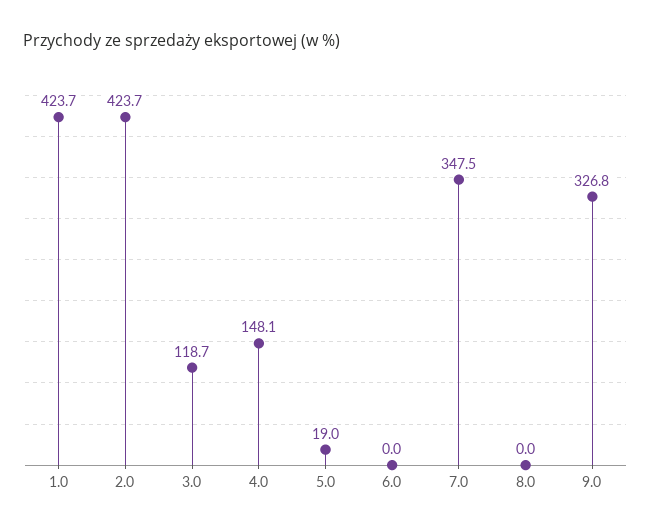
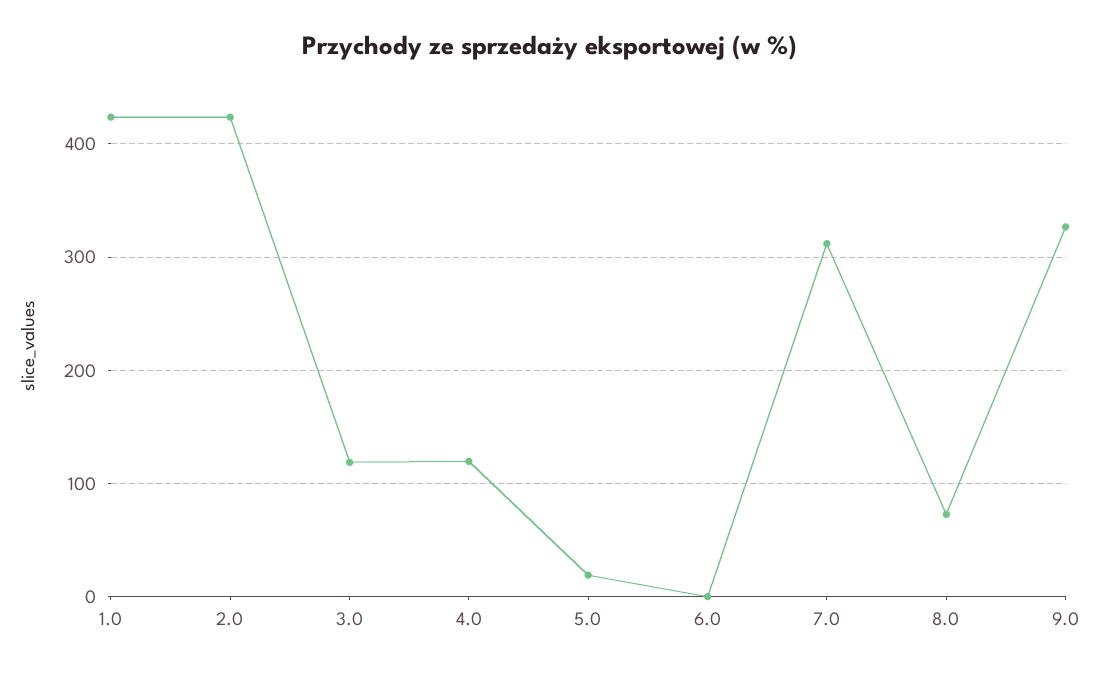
  {
    "1.0": 423.7,
    "2.0": 423.7,
    "3.0": 118.7,
-   "4.0": 148.1,
+   "4.0": 120,
    "5.0": 19,
    "6.0": 0,
-   "7.0": 347.5,
+   "7.0": 310,
-   "8.0": 0,
+   "8.0": 70,
    "9.0": 326.8
  }

